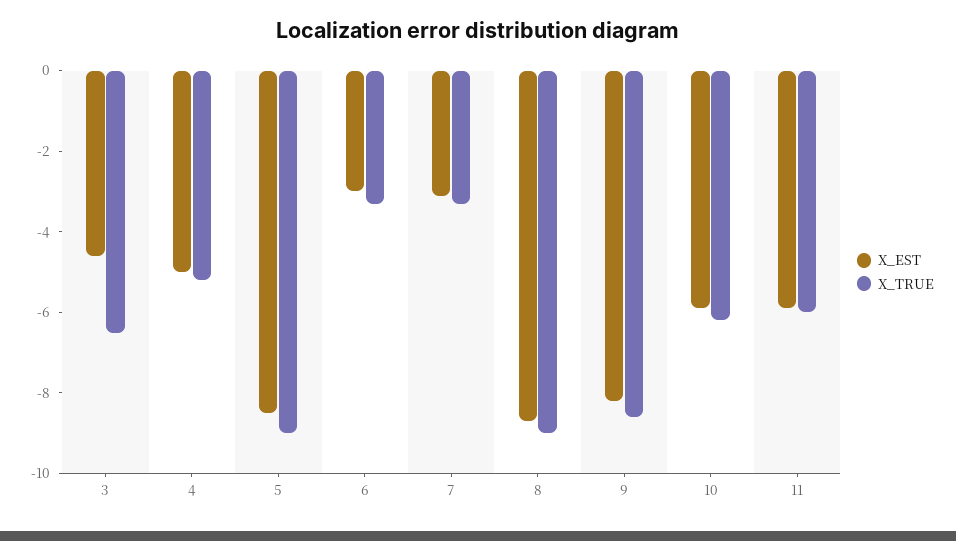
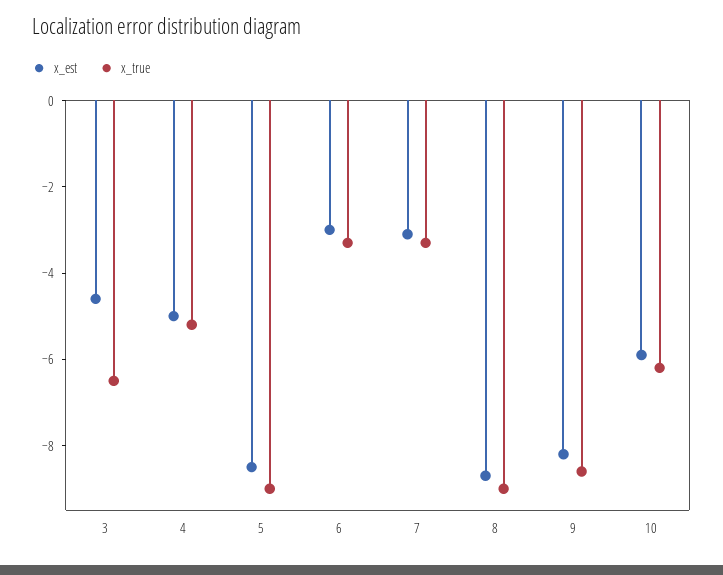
  {
    "X_EST": {
      "3": -4.5,
      "4": -5,
      "5": -8.5,
      "6": -3,
      "7": -3,
      "8": -8.5,
      "9": -8,
-     "10": -6,
+     "10": -6
-     "11": -6
    },
    "X_TRUE": {
      "3": -6.5,
      "4": -5,
      "5": -9,
      "6": -3.5,
      "7": -3.5,
      "8": -9,
      "9": -8.5,
-     "10": -6,
+     "10": -6
-     "11": -6
    }
  }

